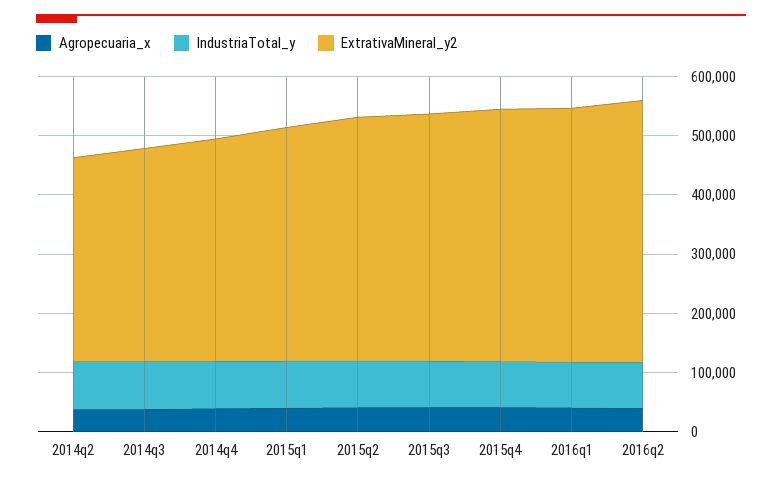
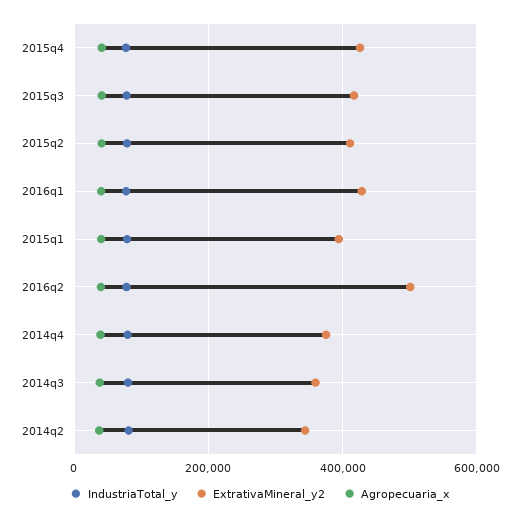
  {
    "Agropecuaria_x": {
      "2014q2": 40000,
      "2014q3": 40000,
      "2014q4": 40000,
      "2015q1": 40000,
      "2015q2": 40000,
      "2015q3": 40000,
      "2015q4": 40000,
      "2016q1": 40000,
      "2016q2": 40000
    },
    "IndustriaTotal_y": {
      "2014q2": 80000,
      "2014q3": 80000,
      "2014q4": 80000,
      "2015q1": 80000,
      "2015q2": 80000,
      "2015q3": 80000,
      "2015q4": 80000,
      "2016q1": 80000,
      "2016q2": 80000
    },
    "ExtrativaMineral_y2": {
      "2014q2": 340000,
      "2014q3": 360000,
      "2014q4": 380000,
      "2015q1": 400000,
      "2015q2": 420000,
      "2015q3": 420000,
      "2015q4": 420000,
      "2016q1": 420000,
-     "2016q2": 440000
+     "2016q2": 500000
    }
  }

